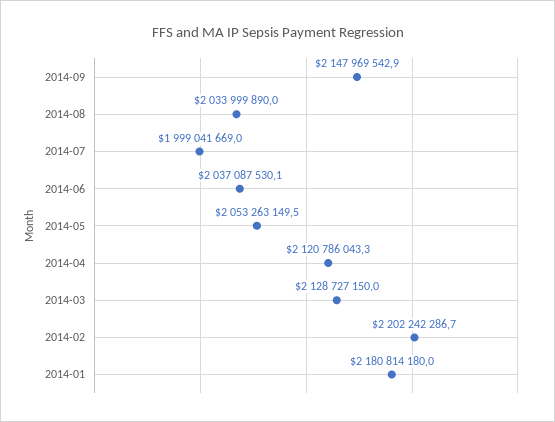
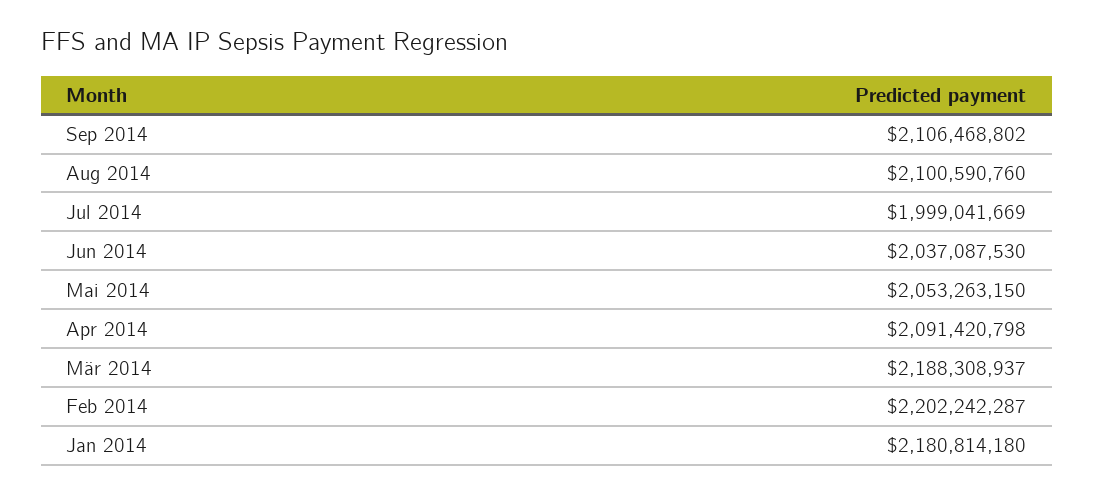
  {
-   "2014-09": 2147969542.9,
+   "2014-09": 2106468802,
-   "2014-08": 2033999890,
+   "2014-08": 2100590760,
    "2014-07": 1999041669,
    "2014-06": 2037087530.1,
    "2014-05": 2053263149.5,
-   "2014-04": 2120786043.3,
+   "2014-04": 2091420798,
-   "2014-03": 2128727150,
+   "2014-03": 2188308937,
    "2014-02": 2202242286.7,
    "2014-01": 2180814180
  }

